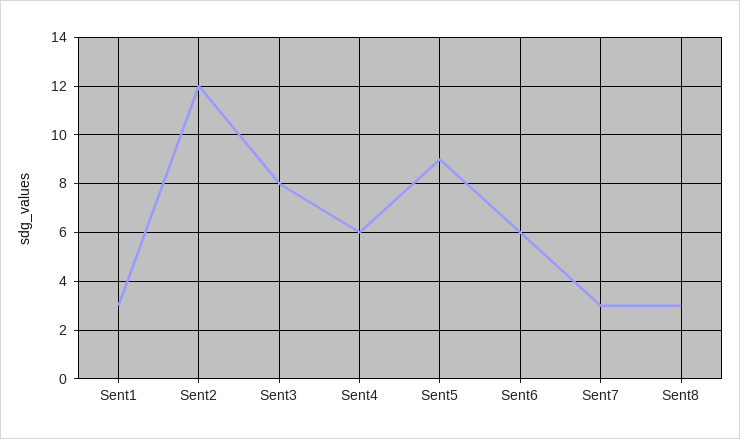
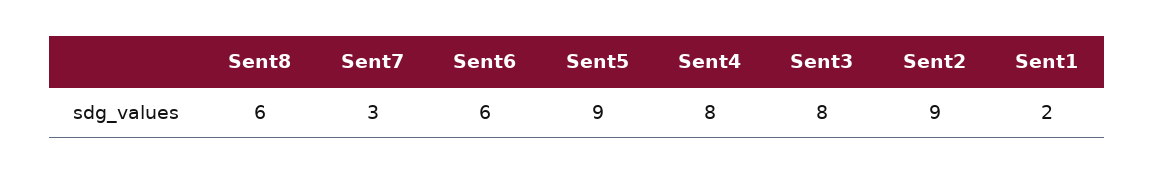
  {
-   "Sent1": 3,
+   "Sent1": 2,
-   "Sent2": 12,
+   "Sent2": 9,
    "Sent3": 8,
-   "Sent4": 6,
+   "Sent4": 8,
    "Sent5": 9,
    "Sent6": 6,
    "Sent7": 3,
-   "Sent8": 3
+   "Sent8": 6
  }

